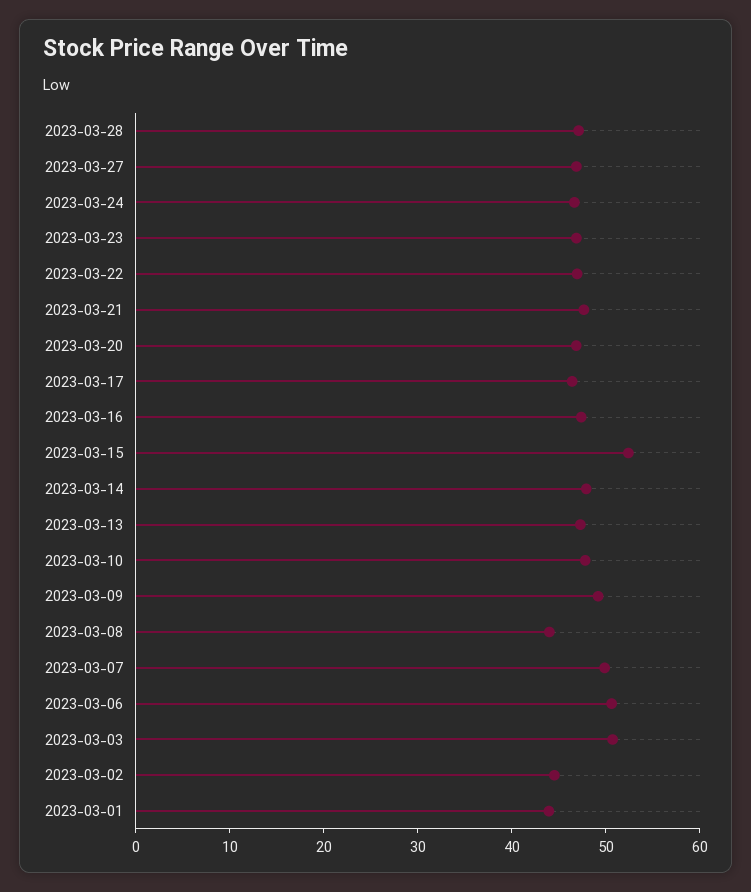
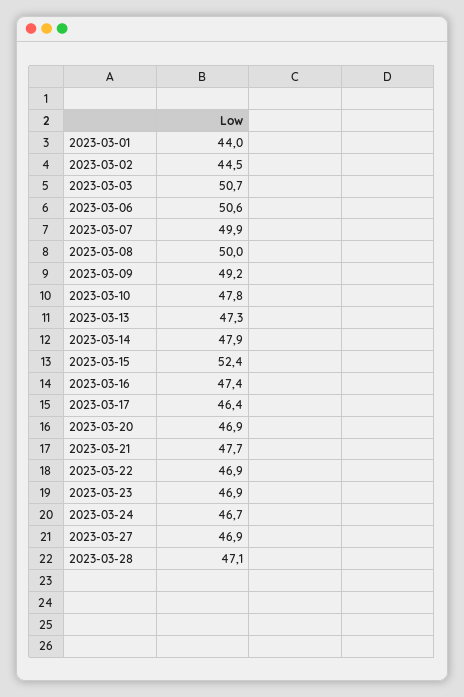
  {
    "2023-03-28": 47.1,
    "2023-03-27": 46.9,
    "2023-03-24": 46.7,
    "2023-03-23": 46.9,
    "2023-03-22": 46.9,
    "2023-03-21": 47.7,
    "2023-03-20": 46.9,
    "2023-03-17": 46.4,
    "2023-03-16": 47.4,
    "2023-03-15": 52.4,
    "2023-03-14": 47.9,
    "2023-03-13": 47.3,
    "2023-03-10": 47.8,
    "2023-03-09": 49.2,
-   "2023-03-08": 44,
+   "2023-03-08": 50,
    "2023-03-07": 49.9,
    "2023-03-06": 50.6,
    "2023-03-03": 50.7,
    "2023-03-02": 44.5,
    "2023-03-01": 44
  }

